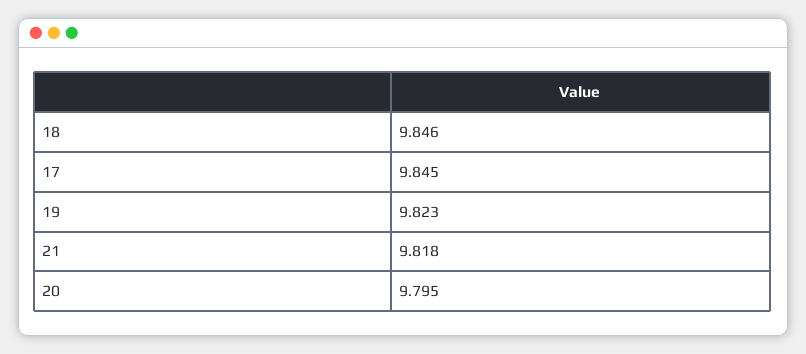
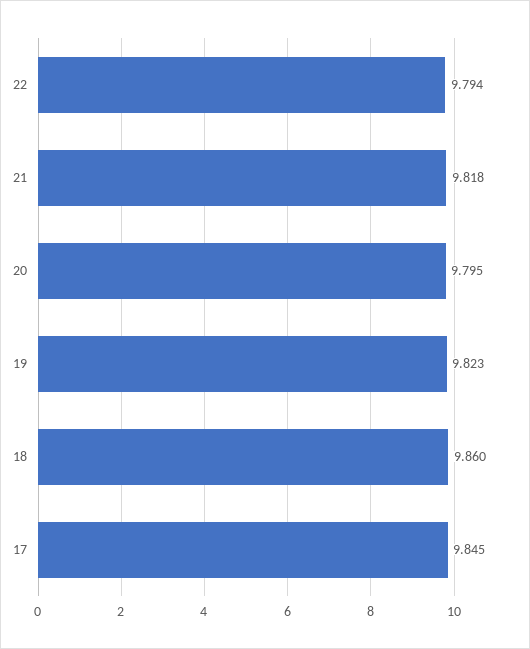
  {
-   "18": 9.846,
+   "18": 9.86,
    "17": 9.845,
    "19": 9.823,
    "21": 9.818,
-   "20": 9.795
+   "20": 9.795,
+   "22": 9.794
  }

